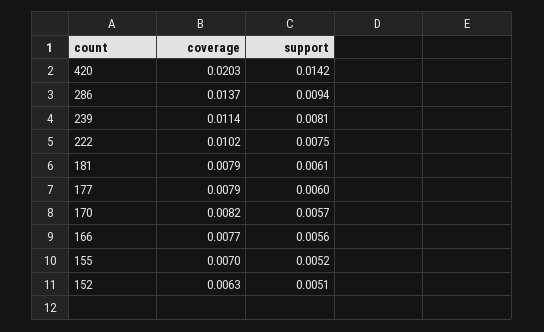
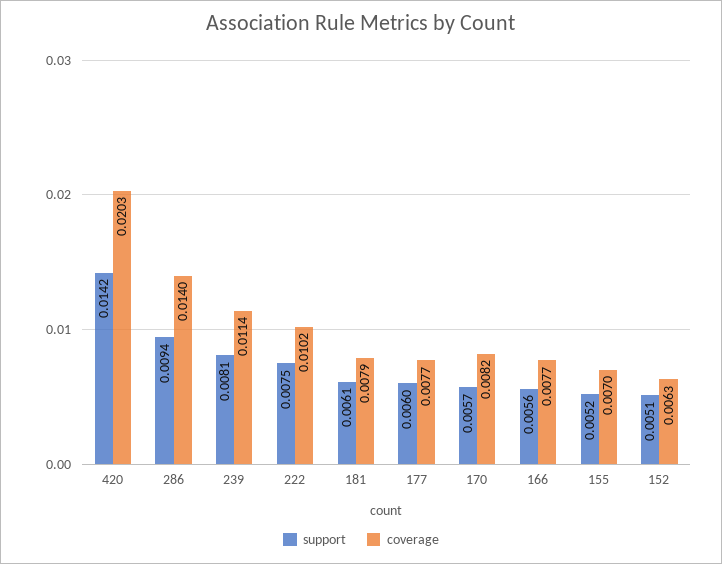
  {
    "coverage": {
      "420": 0.0203,
-     "286": 0.0137,
+     "286": 0.014,
      "239": 0.0114,
      "222": 0.0102,
      "181": 0.0079,
-     "177": 0.0079,
+     "177": 0.0077,
      "170": 0.0082,
      "166": 0.0077,
      "155": 0.007,
      "152": 0.0063
    },
    "support": {
      "420": 0.0142,
      "286": 0.0094,
      "239": 0.0081,
      "222": 0.0075,
      "181": 0.0061,
      "177": 0.006,
      "170": 0.0057,
      "166": 0.0056,
      "155": 0.0052,
      "152": 0.0051
    }
  }

